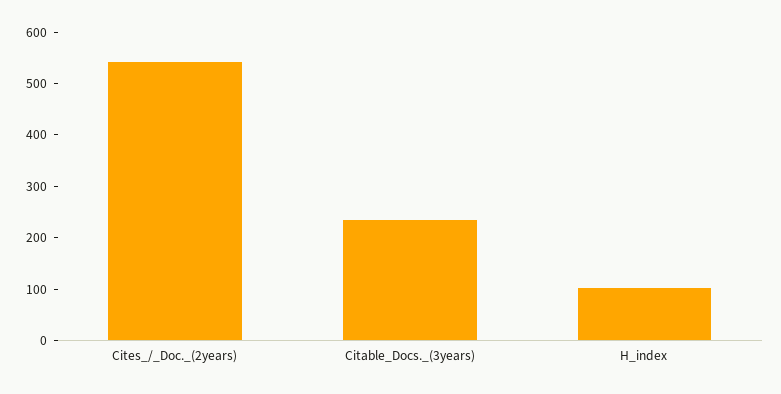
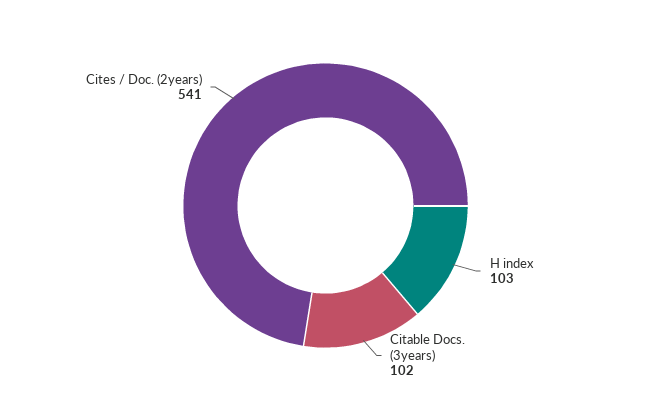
  {
    "Cites_/_Doc._(2years)": 541,
-   "Citable_Docs._(3years)": 240,
+   "Citable_Docs._(3years)": 102,
    "H_index": 103
  }

